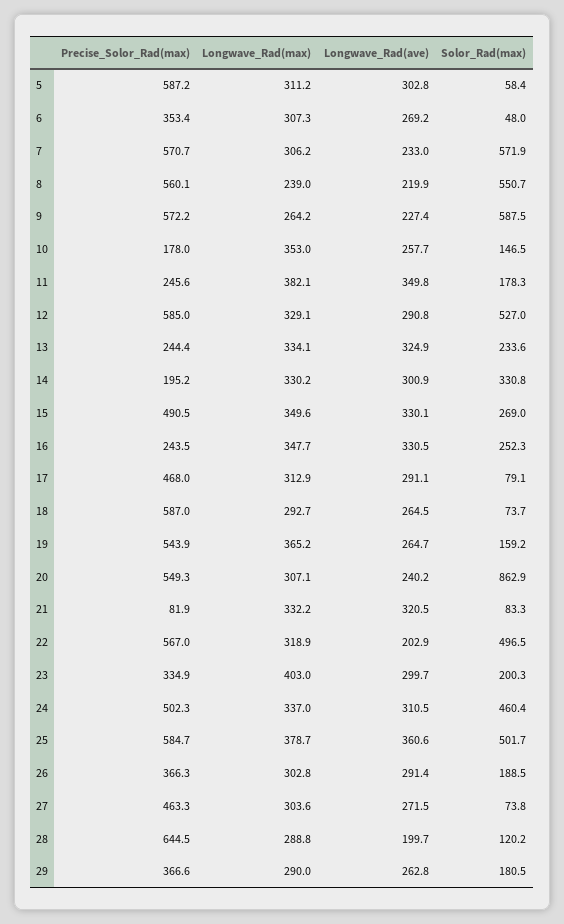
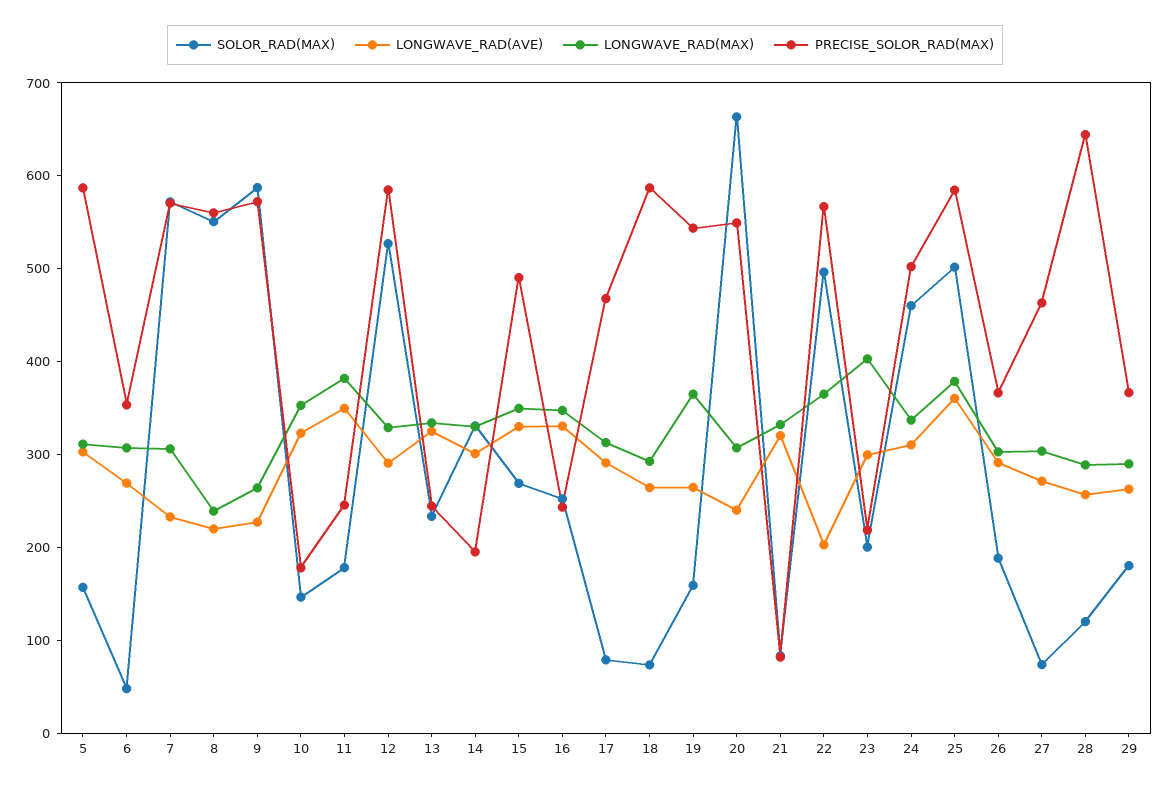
  {
    "Precise_Solor_Rad(max)": {
      "5": 587.2,
      "6": 353.4,
      "7": 570.7,
      "8": 560.1,
      "9": 572.2,
      "10": 178,
      "11": 245.6,
      "12": 585,
      "13": 244.4,
      "14": 195.2,
      "15": 490.5,
      "16": 243.5,
      "17": 468,
      "18": 587,
      "19": 543.9,
      "20": 549.3,
      "21": 81.9,
      "22": 567,
-     "23": 334.9,
+     "23": 220,
      "24": 502.3,
      "25": 584.7,
      "26": 366.3,
      "27": 463.3,
      "28": 644.5,
      "29": 366.6
    },
    "Longwave_Rad(max)": {
      "5": 311.2,
      "6": 307.3,
      "7": 306.2,
      "8": 239,
      "9": 264.2,
      "10": 353,
      "11": 382.1,
      "12": 329.1,
      "13": 334.1,
      "14": 330.2,
      "15": 349.6,
      "16": 347.7,
      "17": 312.9,
      "18": 292.7,
      "19": 365.2,
      "20": 307.1,
      "21": 332.2,
-     "22": 318.9,
+     "22": 360,
      "23": 403,
      "24": 337,
      "25": 378.7,
      "26": 302.8,
      "27": 303.6,
      "28": 288.8,
      "29": 290
    },
    "Longwave_Rad(ave)": {
      "5": 302.8,
      "6": 269.2,
      "7": 233,
      "8": 219.9,
      "9": 227.4,
-     "10": 257.7,
+     "10": 320,
      "11": 349.8,
      "12": 290.8,
      "13": 324.9,
      "14": 300.9,
      "15": 330.1,
      "16": 330.5,
      "17": 291.1,
      "18": 264.5,
      "19": 264.7,
      "20": 240.2,
      "21": 320.5,
      "22": 202.9,
      "23": 299.7,
      "24": 310.5,
      "25": 360.6,
      "26": 291.4,
      "27": 271.5,
-     "28": 199.7,
+     "28": 260,
      "29": 262.8
    },
    "Solor_Rad(max)": {
-     "5": 58.4,
+     "5": 160,
      "6": 48,
      "7": 571.9,
      "8": 550.7,
      "9": 587.5,
      "10": 146.5,
      "11": 178.3,
      "12": 527,
      "13": 233.6,
      "14": 330.8,
      "15": 269,
      "16": 252.3,
      "17": 79.1,
      "18": 73.7,
      "19": 159.2,
-     "20": 862.9,
+     "20": 660,
      "21": 83.3,
      "22": 496.5,
      "23": 200.3,
      "24": 460.4,
      "25": 501.7,
      "26": 188.5,
      "27": 73.8,
      "28": 120.2,
      "29": 180.5
    }
  }

